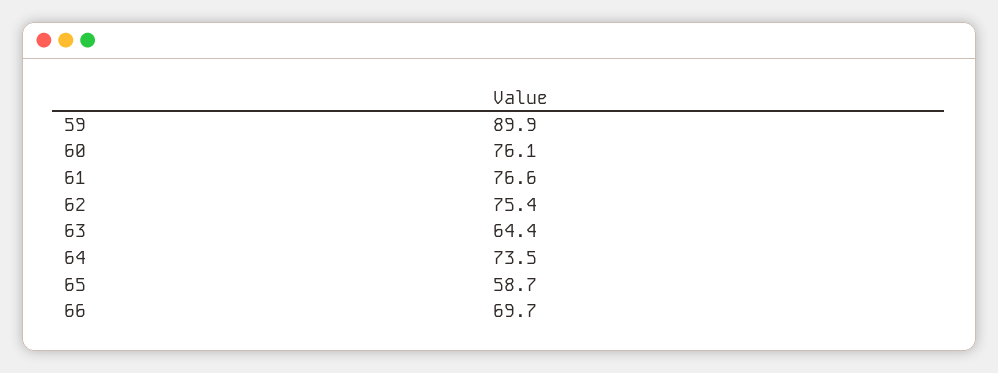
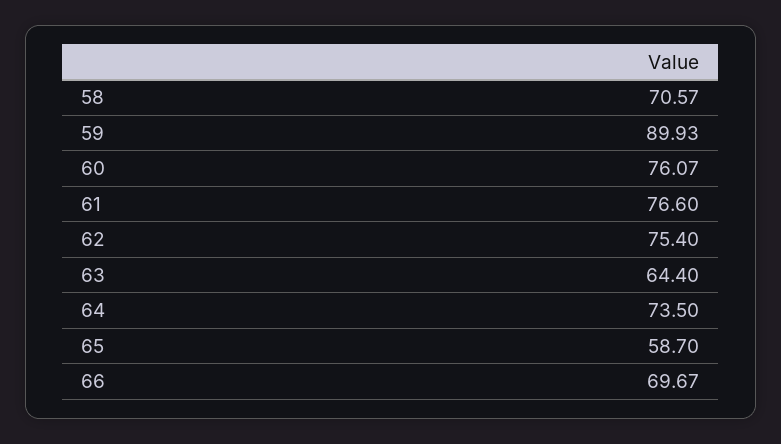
  {
    "59": 89.93,
    "60": 76.07,
    "61": 76.6,
    "62": 75.4,
    "63": 64.4,
    "64": 73.5,
    "65": 58.7,
-   "66": 69.67
+   "66": 69.67,
+   "58": 70.57
  }

